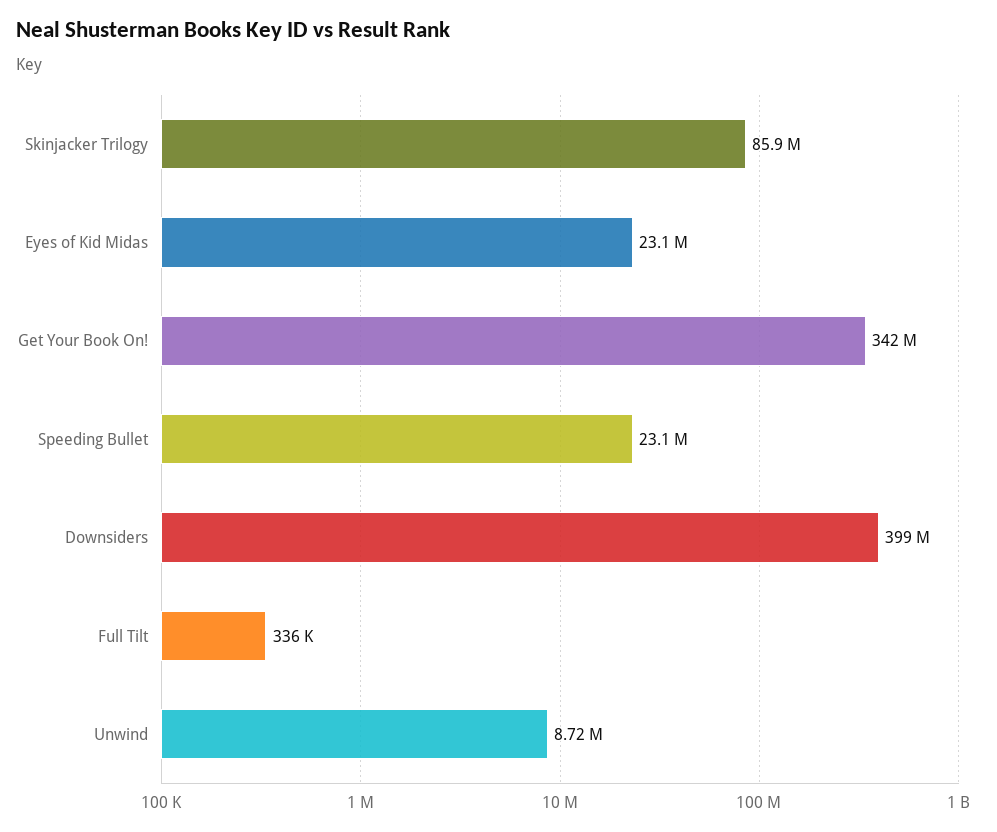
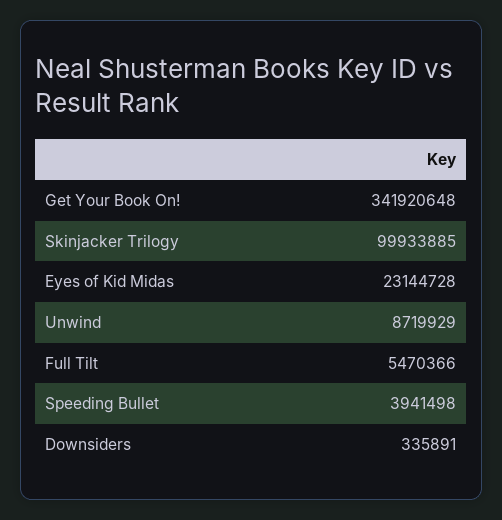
  {
-   "Skinjacker Trilogy": 85900000,
+   "Skinjacker Trilogy": 99933885,
    "Eyes of Kid Midas": 23144728,
    "Get Your Book On!": 341920648,
-   "Speeding Bullet": 23100000,
+   "Speeding Bullet": 3941498,
-   "Downsiders": 399000000,
+   "Downsiders": 335891,
-   "Full Tilt": 336000,
+   "Full Tilt": 5470366,
    "Unwind": 8719929
  }

